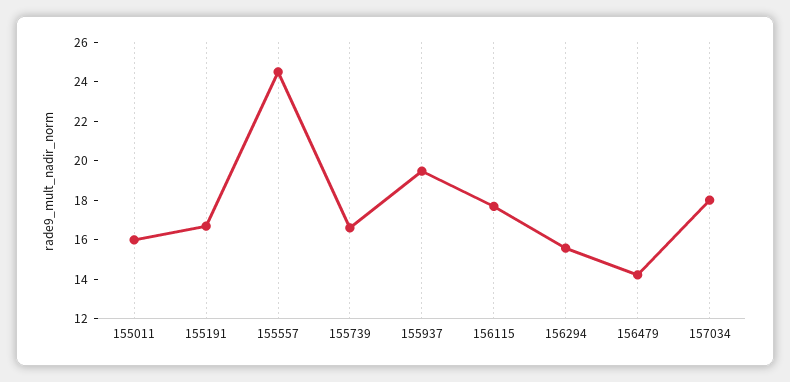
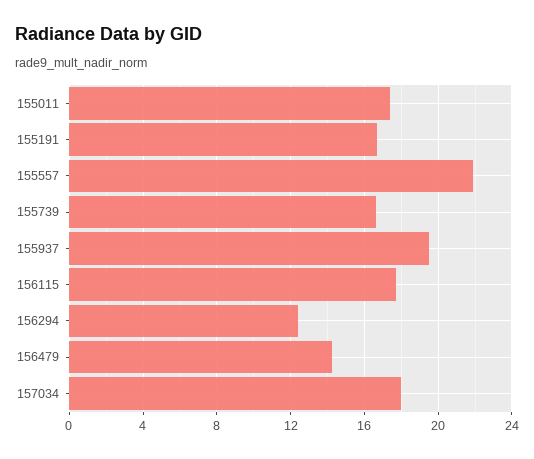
  {
-   "155011": 16,
+   "155011": 17.5,
    "155191": 16.5,
-   "155557": 24.5,
+   "155557": 22,
    "155739": 16.5,
    "155937": 19.5,
    "156115": 17.5,
-   "156294": 15.5,
+   "156294": 12.5,
    "156479": 14,
    "157034": 18
  }

